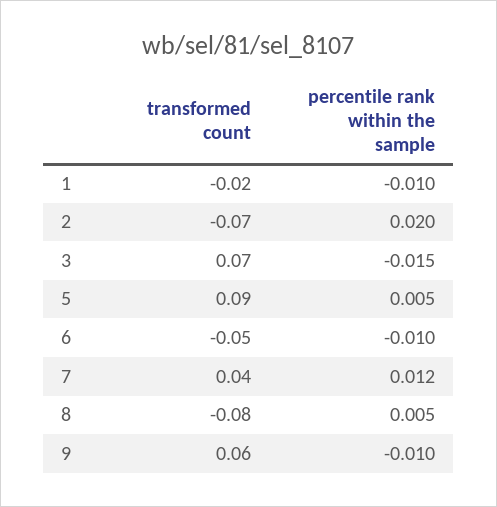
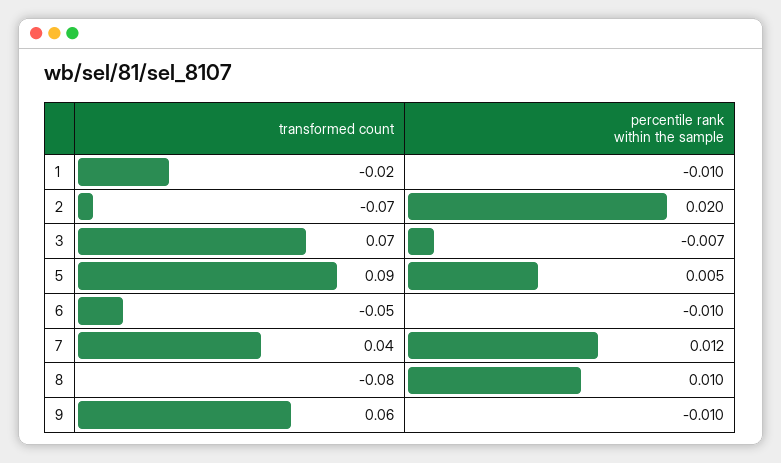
  {
    "transformed count": {
      "1": -0.02,
      "2": -0.07,
      "3": 0.07,
      "5": 0.09,
      "6": -0.05,
      "7": 0.04,
      "8": -0.08,
      "9": 0.06
    },
    "percentile rank within the sample": {
      "1": -0.01,
      "2": 0.02,
-     "3": -0.015,
+     "3": -0.007,
      "5": 0.005,
      "6": -0.01,
      "7": 0.012,
-     "8": 0.005,
+     "8": 0.01,
      "9": -0.01
    }
  }

